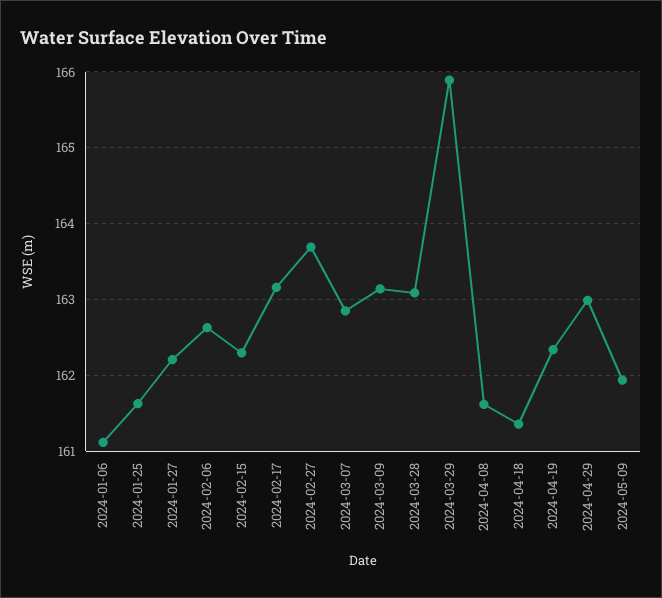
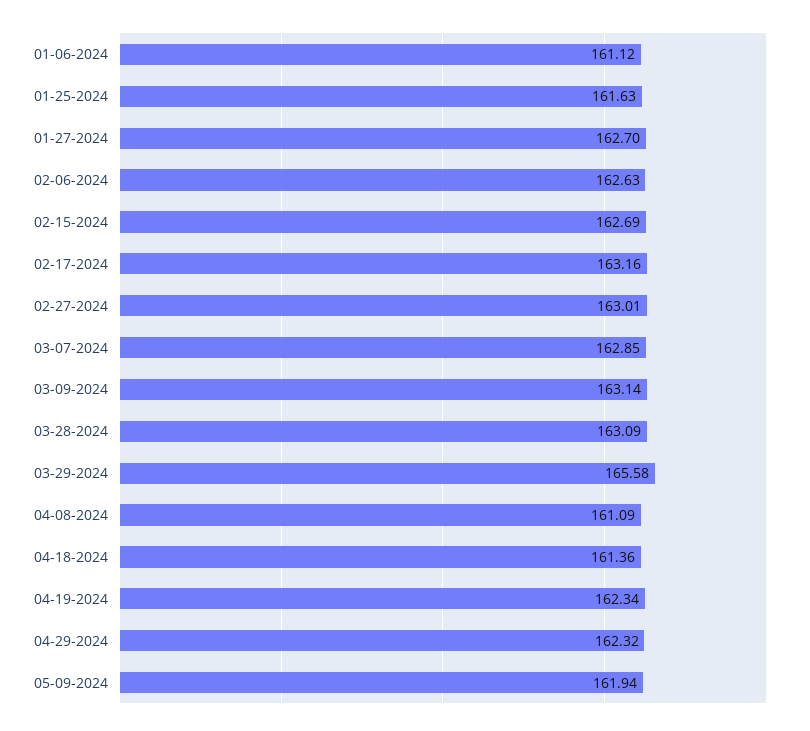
  {
    "2024-01-06": 161.12,
    "2024-01-25": 161.63,
-   "2024-01-27": 162.2,
+   "2024-01-27": 162.7,
    "2024-02-06": 162.63,
-   "2024-02-15": 162.3,
+   "2024-02-15": 162.69,
    "2024-02-17": 163.16,
-   "2024-02-27": 163.7,
+   "2024-02-27": 163.01,
    "2024-03-07": 162.85,
    "2024-03-09": 163.14,
    "2024-03-28": 163.09,
-   "2024-03-29": 165.9,
+   "2024-03-29": 165.58,
-   "2024-04-08": 161.6,
+   "2024-04-08": 161.09,
    "2024-04-18": 161.36,
    "2024-04-19": 162.34,
-   "2024-04-29": 163,
+   "2024-04-29": 162.32,
    "2024-05-09": 161.94
  }

